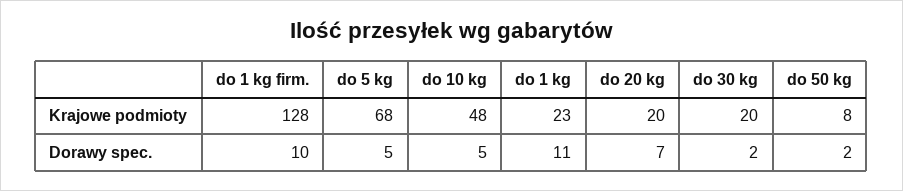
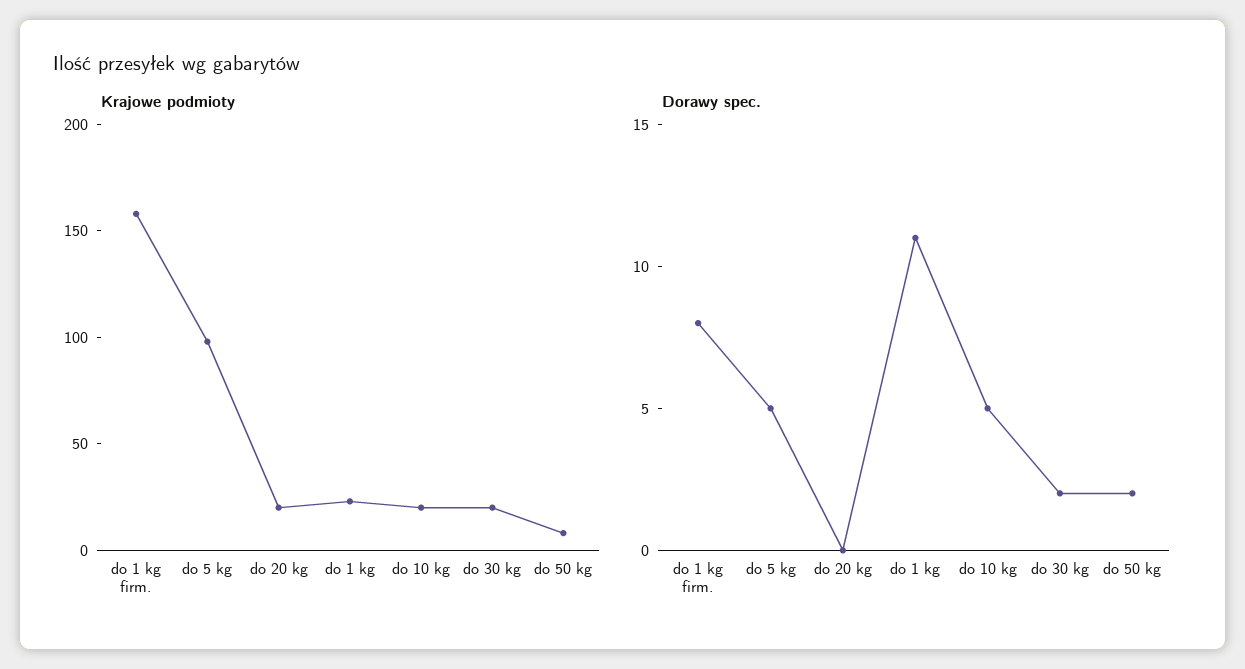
  {
    "Krajowe podmioty": {
-     "do 1 kg firm.": 128,
+     "do 1 kg firm.": 160,
-     "do 5 kg": 68,
+     "do 5 kg": 100,
-     "do 10 kg": 48,
+     "do 10 kg": 20,
      "do 1 kg": 23,
      "do 20 kg": 20,
      "do 30 kg": 20,
      "do 50 kg": 8
    },
    "Dorawy spec.": {
-     "do 1 kg firm.": 10,
+     "do 1 kg firm.": 8,
      "do 5 kg": 5,
      "do 10 kg": 5,
      "do 1 kg": 11,
-     "do 20 kg": 7,
+     "do 20 kg": 0,
      "do 30 kg": 2,
      "do 50 kg": 2
    }
  }

